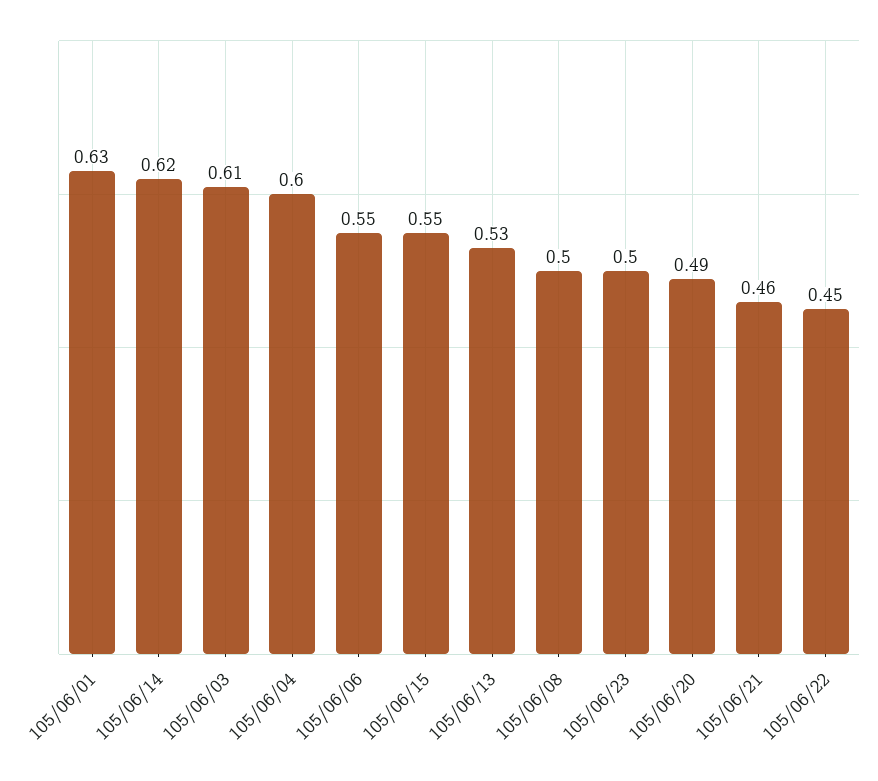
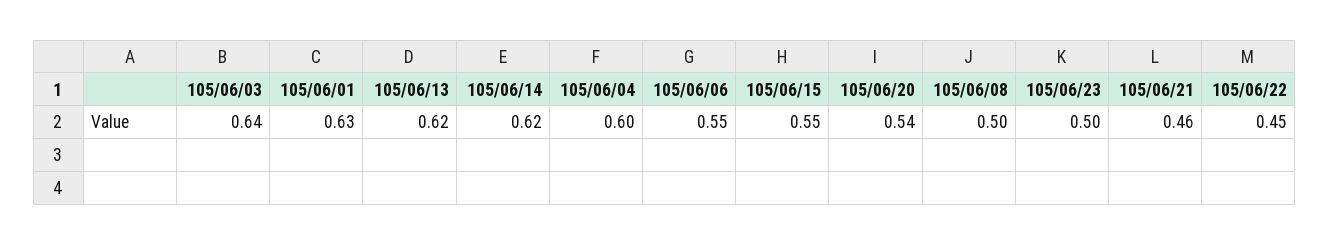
  {
    "105/06/01": 0.63,
    "105/06/14": 0.62,
-   "105/06/03": 0.61,
+   "105/06/03": 0.64,
    "105/06/04": 0.6,
    "105/06/06": 0.55,
    "105/06/15": 0.55,
-   "105/06/13": 0.53,
+   "105/06/13": 0.62,
    "105/06/08": 0.5,
    "105/06/23": 0.5,
-   "105/06/20": 0.49,
+   "105/06/20": 0.54,
    "105/06/21": 0.46,
    "105/06/22": 0.45
  }

